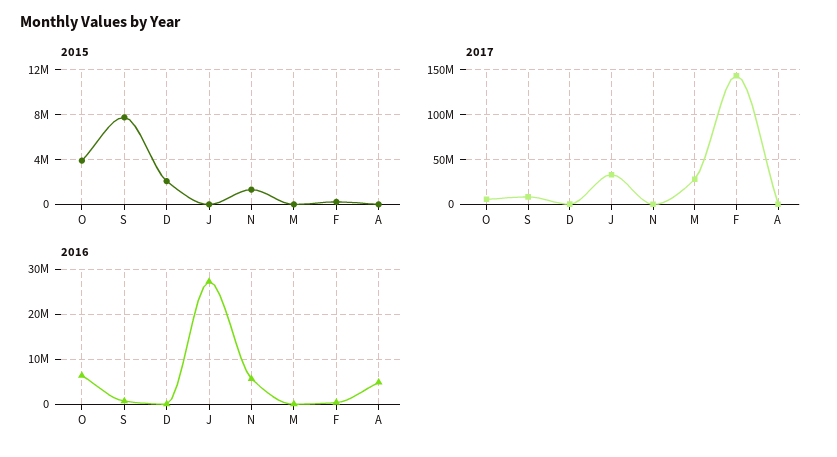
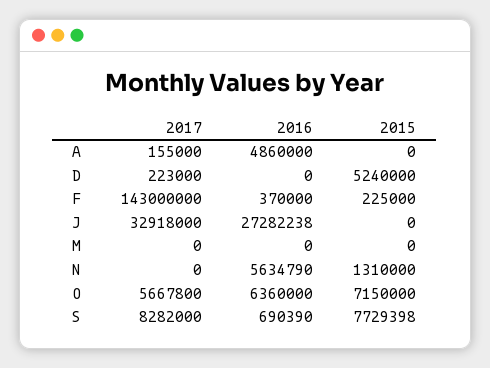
  {
    "2015": {
-     "O": 4000000,
+     "O": 7150000,
      "S": 7729398,
-     "D": 2000000,
+     "D": 5240000,
      "J": 0,
      "N": 1310000,
      "M": 0,
      "F": 225000,
      "A": 0
    },
    "2017": {
      "O": 5667800,
      "S": 8282000,
      "D": 223000,
      "J": 32918000,
      "N": 0,
-     "M": 30000000,
+     "M": 0,
      "F": 143000000,
      "A": 155000
    },
    "2016": {
      "O": 6360000,
      "S": 690390,
      "D": 0,
      "J": 27282238,
      "N": 5634790,
      "M": 0,
      "F": 370000,
      "A": 4860000
    }
  }

